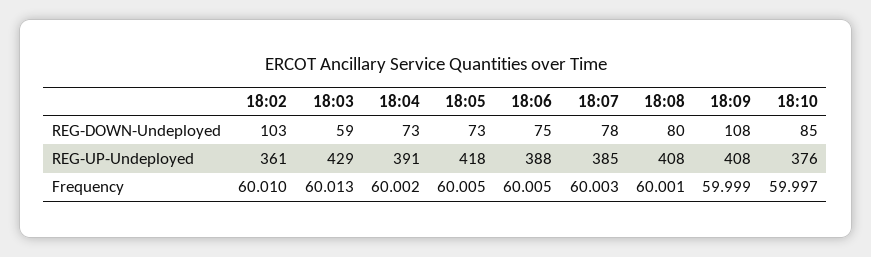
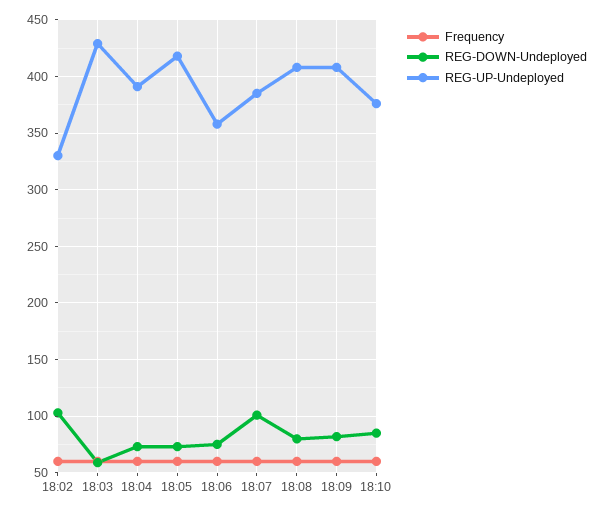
  {
    "REG-DOWN-Undeployed": {
      "18:02": 103,
      "18:03": 59,
      "18:04": 73,
      "18:05": 73,
      "18:06": 75,
-     "18:07": 78,
+     "18:07": 100,
      "18:08": 80,
-     "18:09": 108,
+     "18:09": 80,
      "18:10": 85
    },
    "REG-UP-Undeployed": {
-     "18:02": 361,
+     "18:02": 330,
      "18:03": 429,
      "18:04": 391,
      "18:05": 418,
-     "18:06": 388,
+     "18:06": 360,
      "18:07": 385,
      "18:08": 408,
      "18:09": 408,
      "18:10": 376
    },
    "Frequency": {
      "18:02": 60.01,
      "18:03": 60.013,
      "18:04": 60.002,
      "18:05": 60.005,
      "18:06": 60.005,
      "18:07": 60.003,
      "18:08": 60.001,
      "18:09": 59.999,
      "18:10": 59.997
    }
  }

